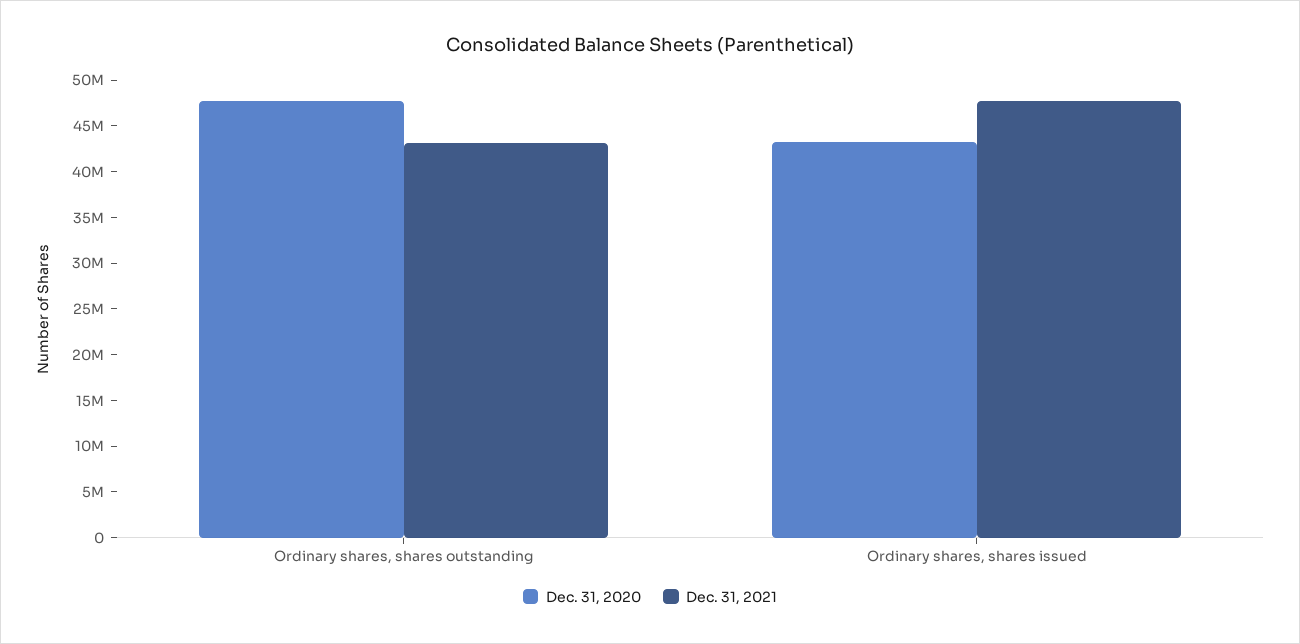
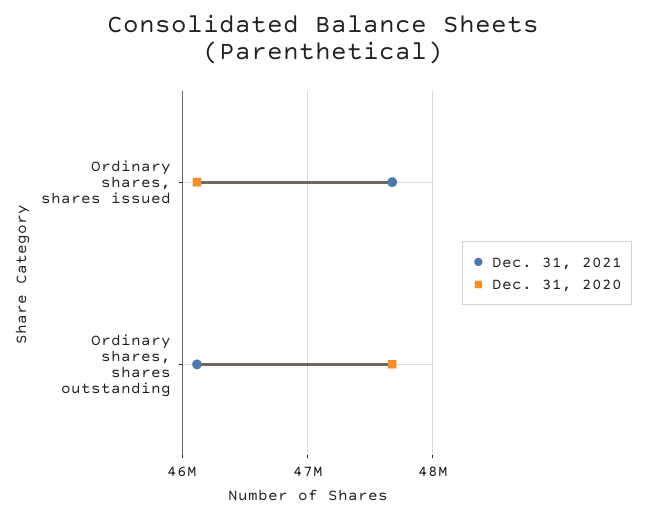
  {
    "Dec. 31, 2020": {
      "Ordinary shares, shares outstanding": 47700000,
-     "Ordinary shares, shares issued": 43000000
+     "Ordinary shares, shares issued": 46100000
    },
    "Dec. 31, 2021": {
-     "Ordinary shares, shares outstanding": 43000000,
+     "Ordinary shares, shares outstanding": 46100000,
      "Ordinary shares, shares issued": 47700000
    }
  }

